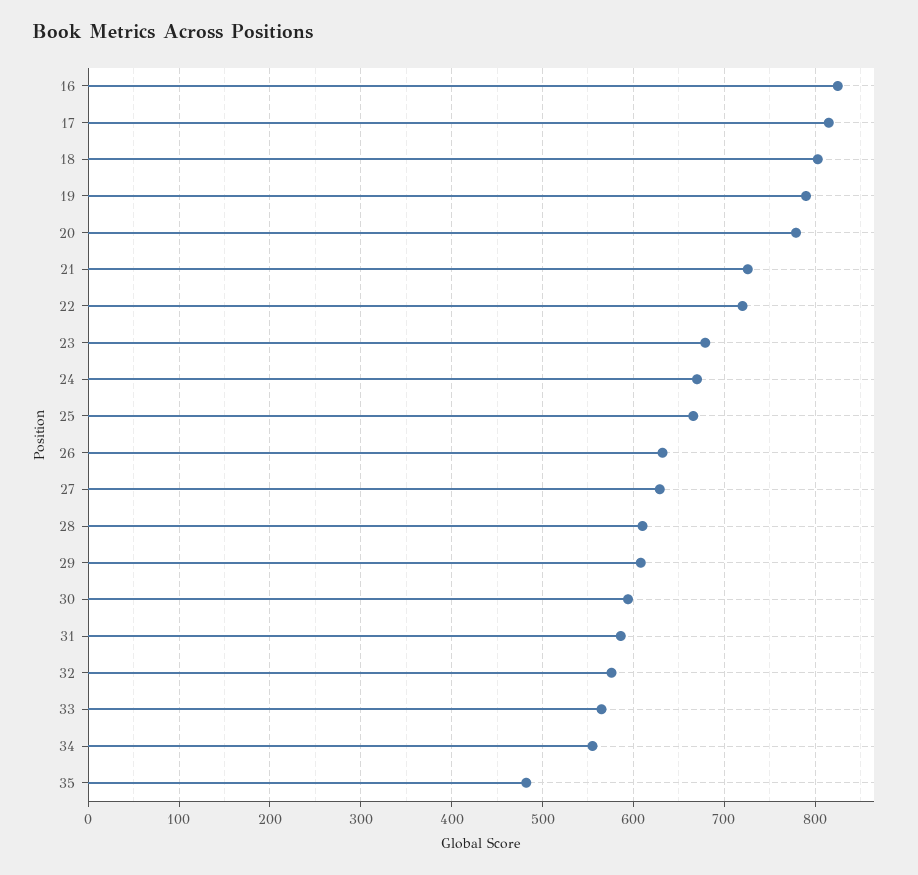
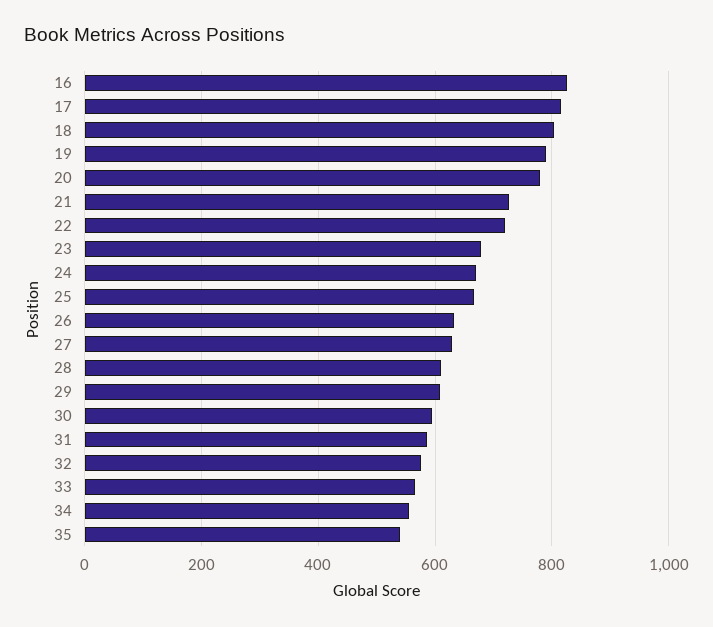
  {
    "16": 830,
    "17": 820,
    "18": 800,
    "19": 790,
    "20": 780,
    "21": 730,
    "22": 720,
    "23": 680,
    "24": 670,
    "25": 670,
    "26": 630,
    "27": 630,
    "28": 610,
    "29": 610,
    "30": 590,
    "31": 590,
    "32": 580,
    "33": 570,
    "34": 560,
-   "35": 480
+   "35": 540
  }

